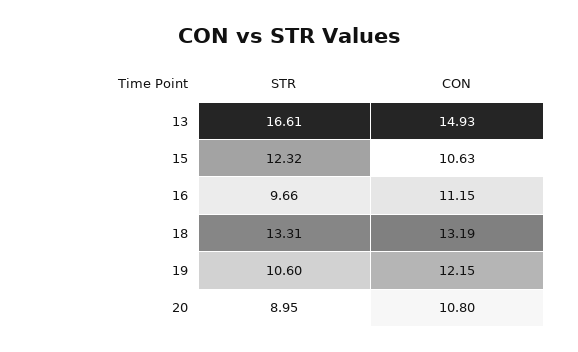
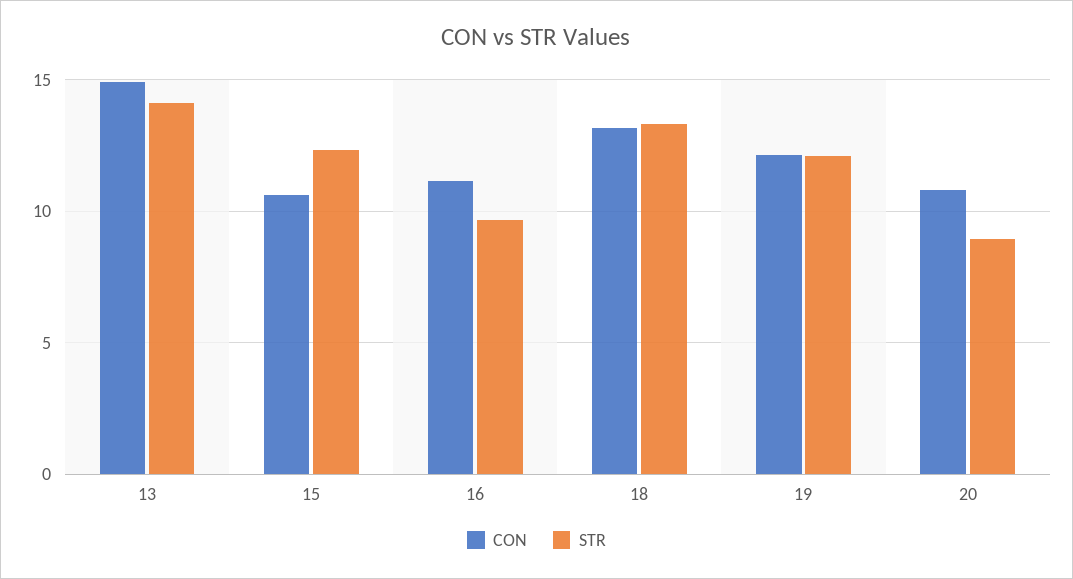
  {
    "STR": {
-     "13": 16.61,
+     "13": 14,
      "15": 12.32,
      "16": 9.66,
      "18": 13.31,
-     "19": 10.6,
+     "19": 12,
      "20": 8.95
    },
    "CON": {
      "13": 14.93,
      "15": 10.63,
      "16": 11.15,
      "18": 13.19,
      "19": 12.15,
      "20": 10.8
    }
  }

